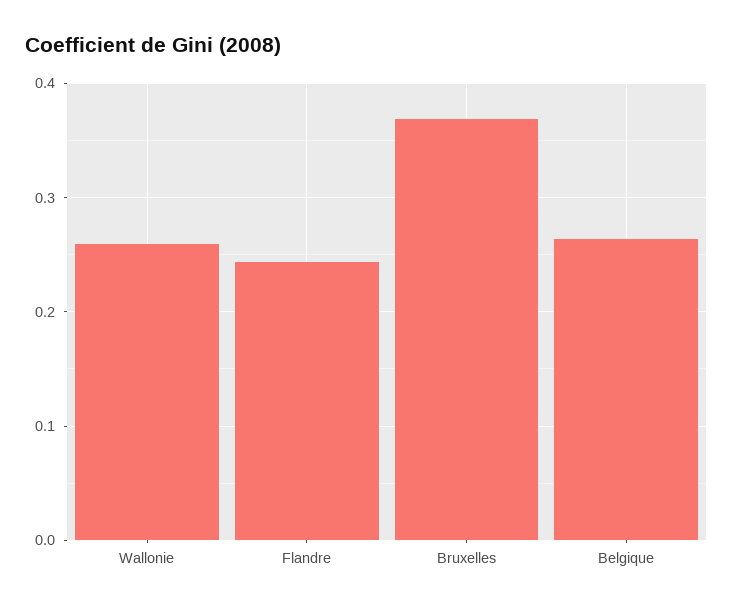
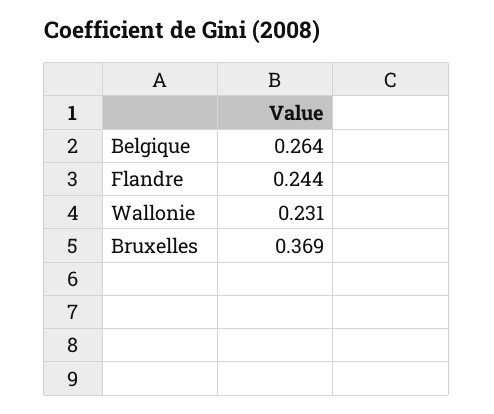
  {
-   "Wallonie": 0.26,
+   "Wallonie": 0.231,
    "Flandre": 0.244,
    "Bruxelles": 0.369,
    "Belgique": 0.264
  }

